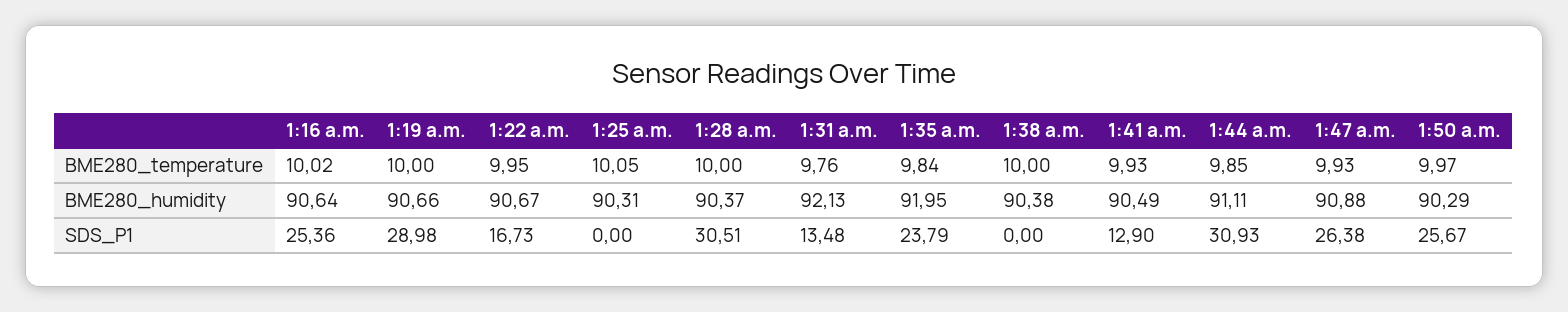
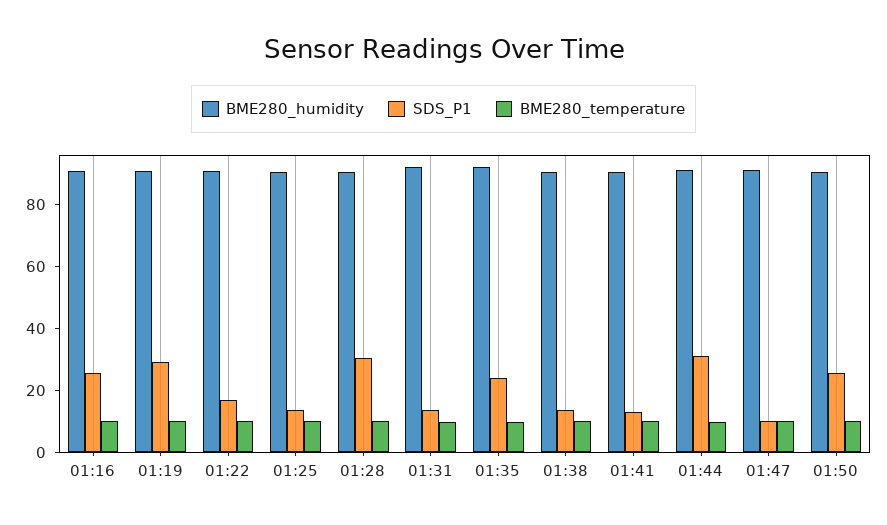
  {
    "BME280_temperature": {
      "1:16 a.m.": 10.02,
      "1:19 a.m.": 10,
      "1:22 a.m.": 9.95,
      "1:25 a.m.": 10.05,
      "1:28 a.m.": 10,
      "1:31 a.m.": 9.76,
      "1:35 a.m.": 9.84,
      "1:38 a.m.": 10,
      "1:41 a.m.": 9.93,
      "1:44 a.m.": 9.85,
      "1:47 a.m.": 9.93,
      "1:50 a.m.": 9.97
    },
    "BME280_humidity": {
      "1:16 a.m.": 90.64,
      "1:19 a.m.": 90.66,
      "1:22 a.m.": 90.67,
      "1:25 a.m.": 90.31,
      "1:28 a.m.": 90.37,
      "1:31 a.m.": 92.13,
      "1:35 a.m.": 91.95,
      "1:38 a.m.": 90.38,
      "1:41 a.m.": 90.49,
      "1:44 a.m.": 91.11,
      "1:47 a.m.": 90.88,
      "1:50 a.m.": 90.29
    },
    "SDS_P1": {
      "1:16 a.m.": 25.36,
      "1:19 a.m.": 28.98,
      "1:22 a.m.": 16.73,
-     "1:25 a.m.": 0,
+     "1:25 a.m.": 15,
      "1:28 a.m.": 30.51,
      "1:31 a.m.": 13.48,
      "1:35 a.m.": 23.79,
-     "1:38 a.m.": 0,
+     "1:38 a.m.": 15,
      "1:41 a.m.": 12.9,
      "1:44 a.m.": 30.93,
-     "1:47 a.m.": 26.38,
+     "1:47 a.m.": 10,
      "1:50 a.m.": 25.67
    }
  }

